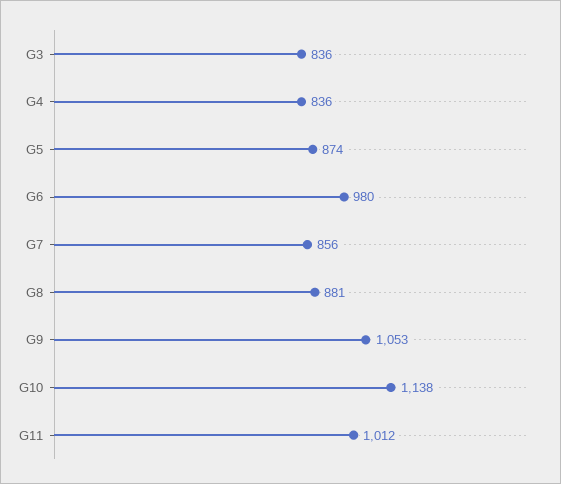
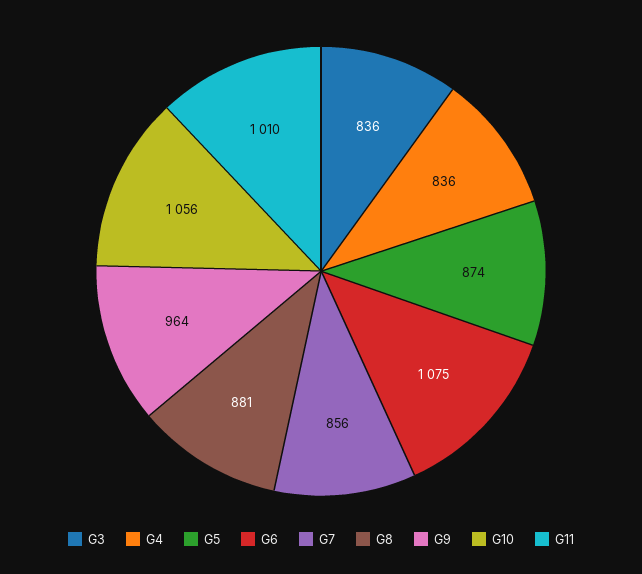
  {
    "G3": 836,
    "G4": 836,
    "G5": 874,
-   "G6": 980,
+   "G6": 1075,
    "G7": 856,
    "G8": 881,
-   "G9": 1053,
+   "G9": 964,
-   "G10": 1138,
+   "G10": 1056,
-   "G11": 1012
+   "G11": 1010
  }

